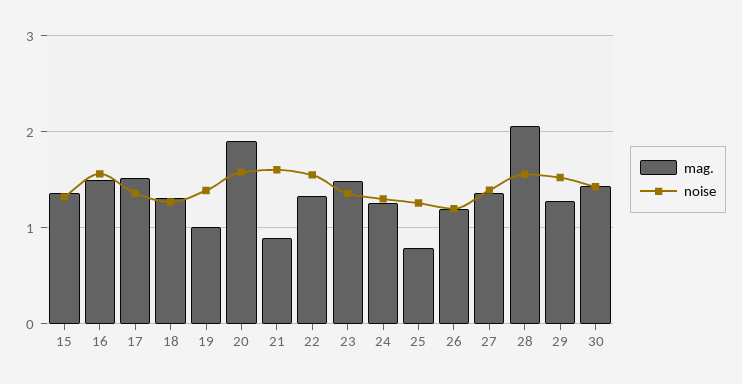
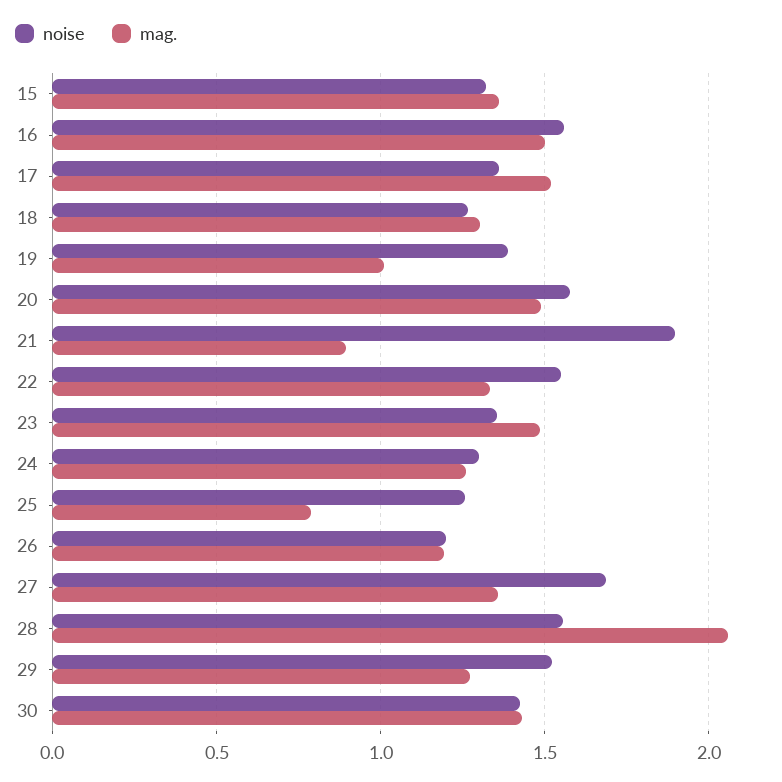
  {
    "mag.": {
      "15": 1.35,
      "16": 1.5,
      "17": 1.5,
      "18": 1.3,
      "19": 1,
-     "20": 1.9,
+     "20": 1.5,
      "21": 0.9,
      "22": 1.35,
      "23": 1.5,
      "24": 1.25,
      "25": 0.8,
      "26": 1.2,
      "27": 1.35,
      "28": 2.05,
      "29": 1.25,
      "30": 1.45
    },
    "noise": {
      "15": 1.3,
      "16": 1.55,
      "17": 1.35,
      "18": 1.25,
      "19": 1.4,
      "20": 1.6,
-     "21": 1.6,
+     "21": 1.9,
      "22": 1.55,
      "23": 1.35,
      "24": 1.3,
      "25": 1.25,
      "26": 1.2,
-     "27": 1.4,
+     "27": 1.7,
      "28": 1.55,
      "29": 1.5,
      "30": 1.45
    }
  }

